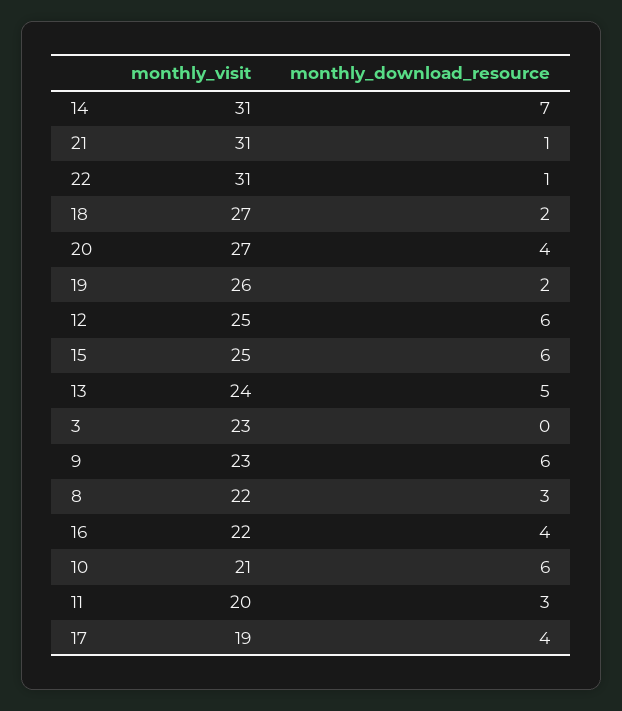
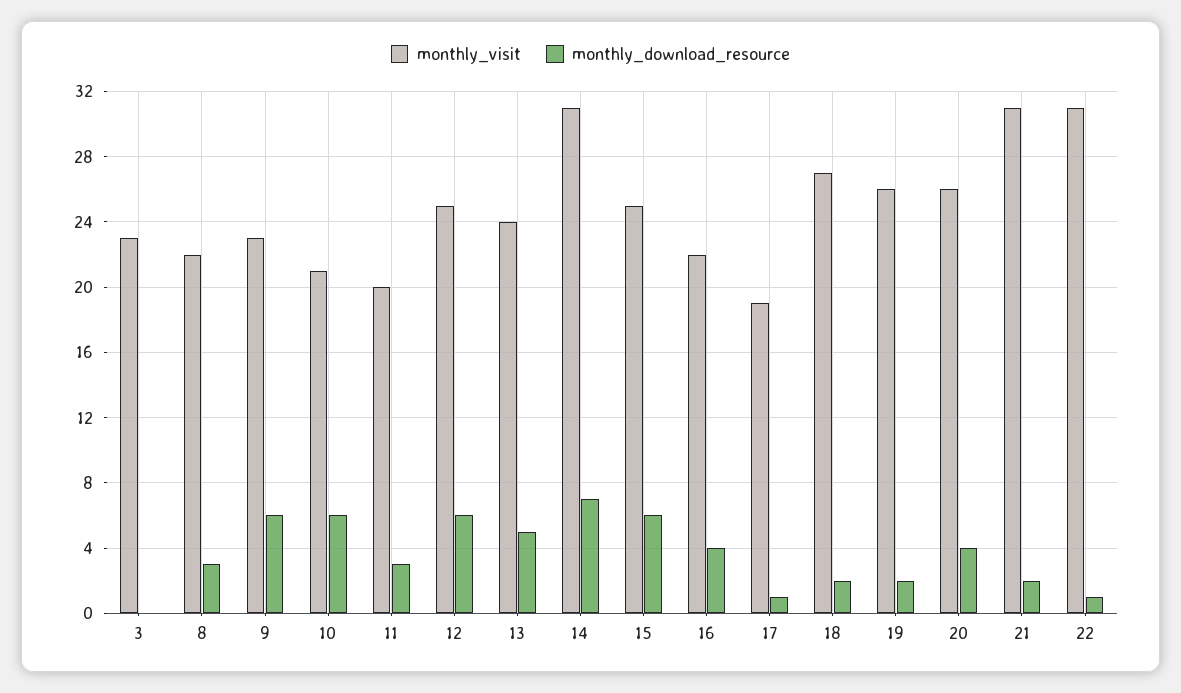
  {
    "monthly_visit": {
      "14": 31,
      "21": 31,
      "22": 31,
      "18": 27,
-     "20": 27,
+     "20": 26,
      "19": 26,
      "12": 25,
      "15": 25,
      "13": 24,
      "3": 23,
      "9": 23,
      "8": 22,
      "16": 22,
      "10": 21,
      "11": 20,
      "17": 19
    },
    "monthly_download_resource": {
      "14": 7,
-     "21": 1,
+     "21": 2,
      "22": 1,
      "18": 2,
      "20": 4,
      "19": 2,
      "12": 6,
      "15": 6,
      "13": 5,
      "3": 0,
      "9": 6,
      "8": 3,
      "16": 4,
      "10": 6,
      "11": 3,
-     "17": 4
+     "17": 1
    }
  }

